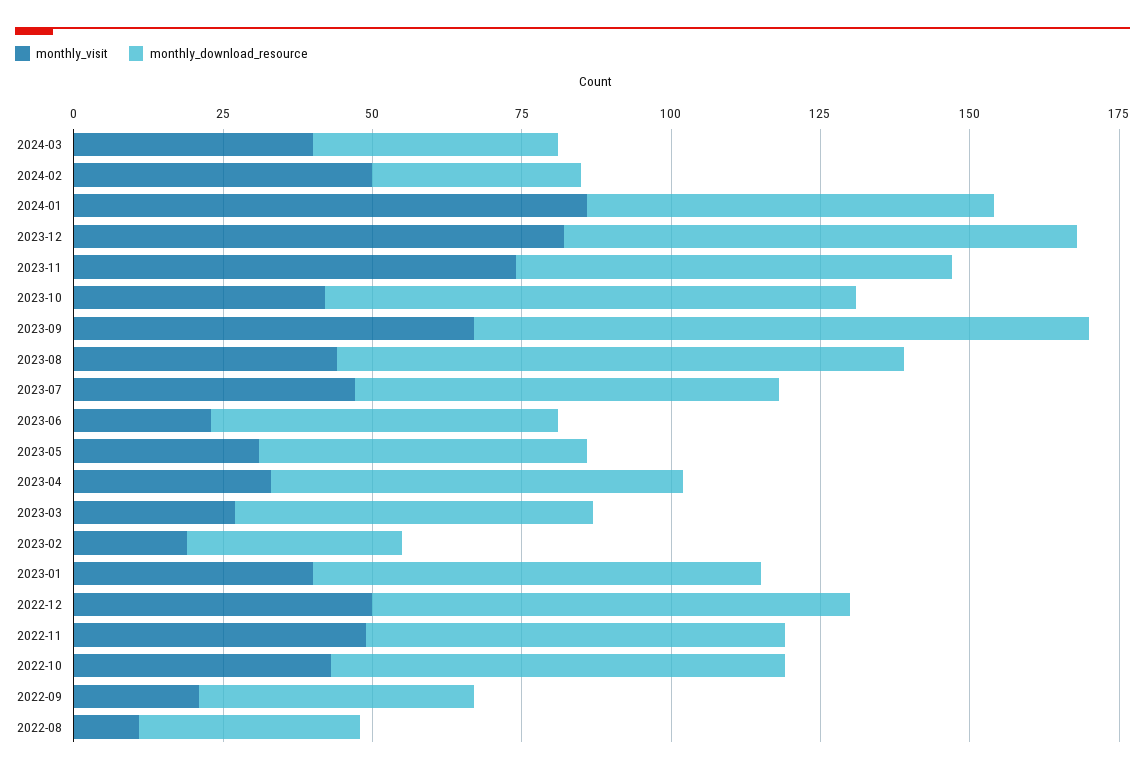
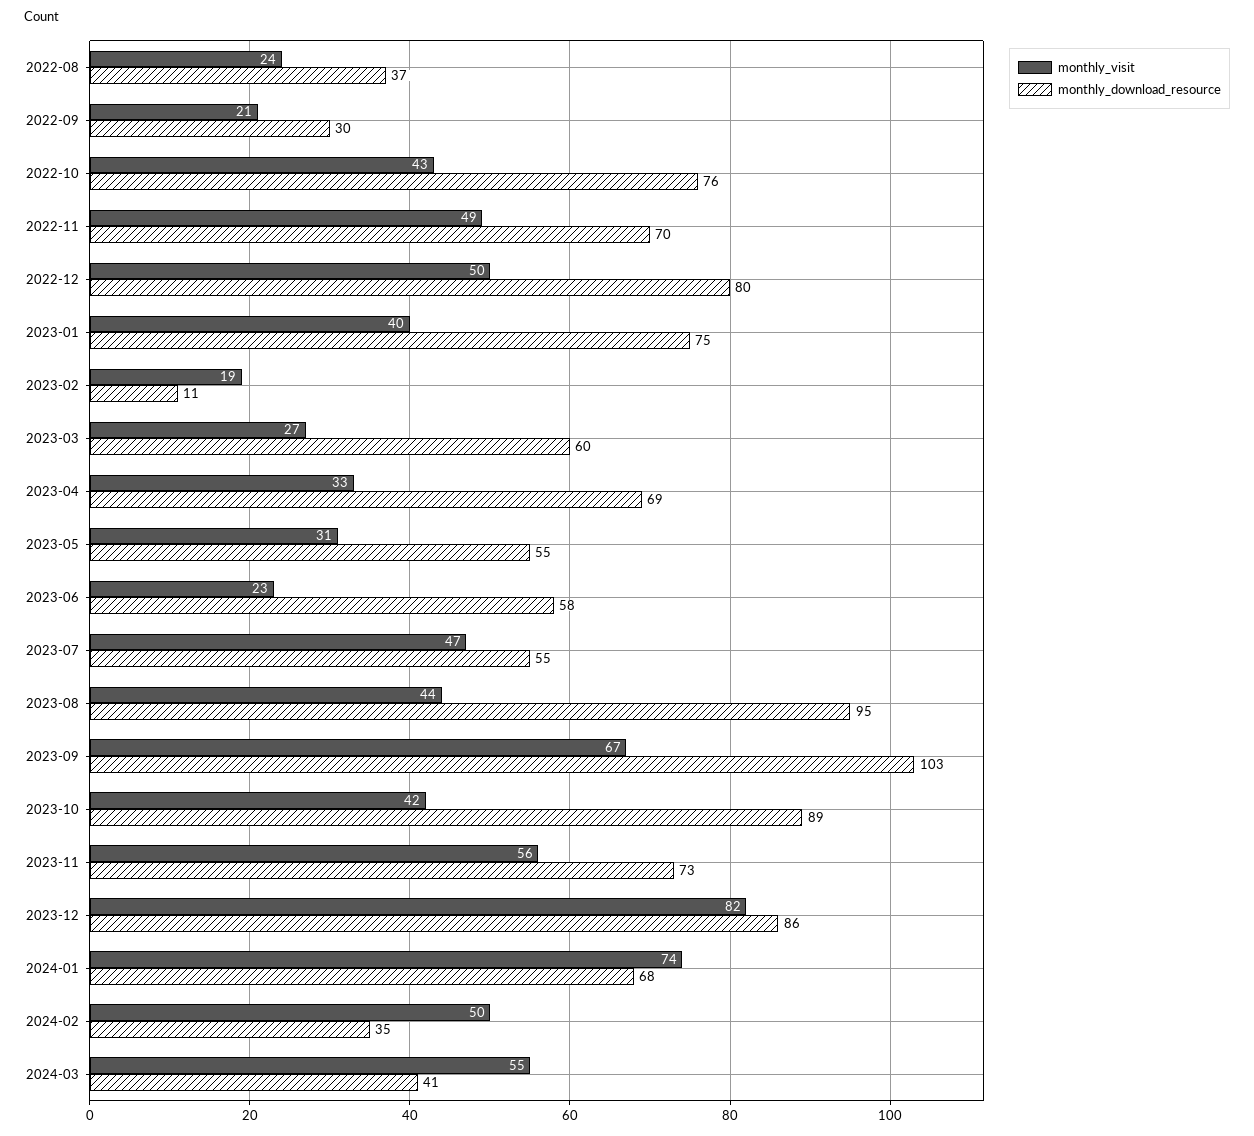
  {
    "monthly_visit": {
-     "2024-03": 40,
+     "2024-03": 55,
      "2024-02": 50,
-     "2024-01": 85,
+     "2024-01": 74,
      "2023-12": 82,
-     "2023-11": 75,
+     "2023-11": 56,
      "2023-10": 42,
      "2023-09": 67,
      "2023-08": 44,
      "2023-07": 47,
      "2023-06": 23,
      "2023-05": 31,
      "2023-04": 33,
      "2023-03": 27,
      "2023-02": 19,
      "2023-01": 40,
      "2022-12": 50,
      "2022-11": 49,
      "2022-10": 43,
      "2022-09": 21,
-     "2022-08": 10
+     "2022-08": 24
    },
    "monthly_download_resource": {
      "2024-03": 41,
      "2024-02": 35,
      "2024-01": 68,
      "2023-12": 86,
      "2023-11": 73,
      "2023-10": 89,
      "2023-09": 103,
      "2023-08": 95,
-     "2023-07": 70,
+     "2023-07": 55,
      "2023-06": 58,
      "2023-05": 55,
      "2023-04": 69,
      "2023-03": 60,
-     "2023-02": 35,
+     "2023-02": 11,
      "2023-01": 75,
      "2022-12": 80,
      "2022-11": 70,
      "2022-10": 76,
-     "2022-09": 45,
+     "2022-09": 30,
      "2022-08": 37
    }
  }

